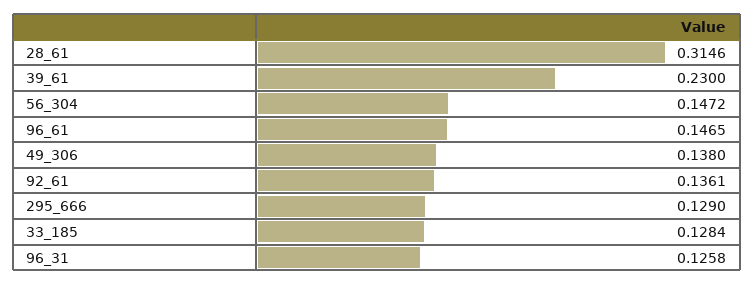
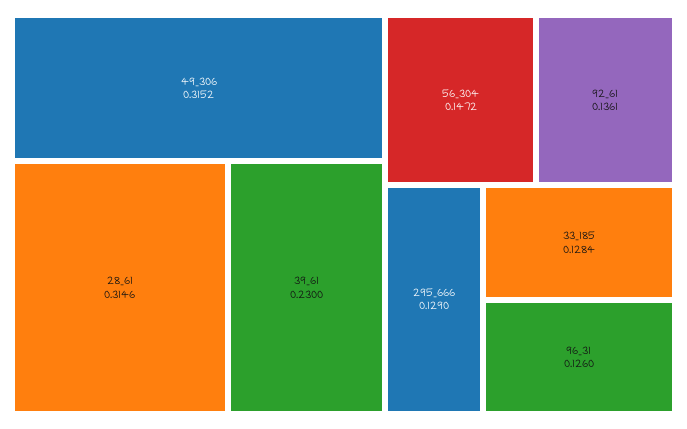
  {
    "28_61": 0.3146,
    "39_61": 0.23,
    "56_304": 0.1472,
-   "96_61": 0.1465,
-   "49_306": 0.138,
+   "49_306": 0.3152,
    "92_61": 0.1361,
    "295_666": 0.129,
    "33_185": 0.1284,
-   "96_31": 0.1258
+   "96_31": 0.126
  }

